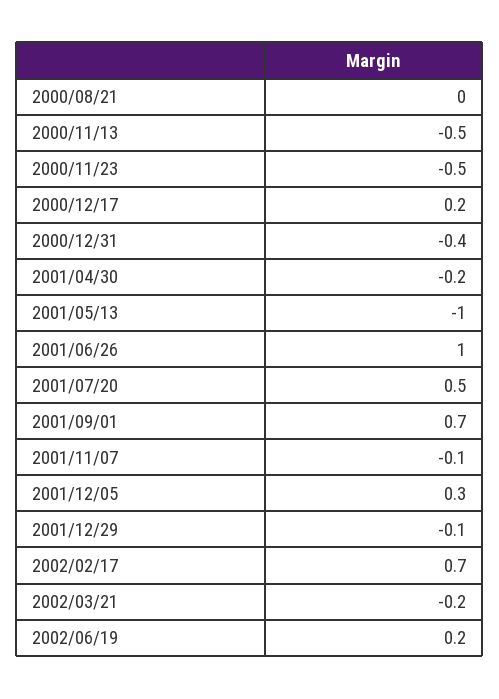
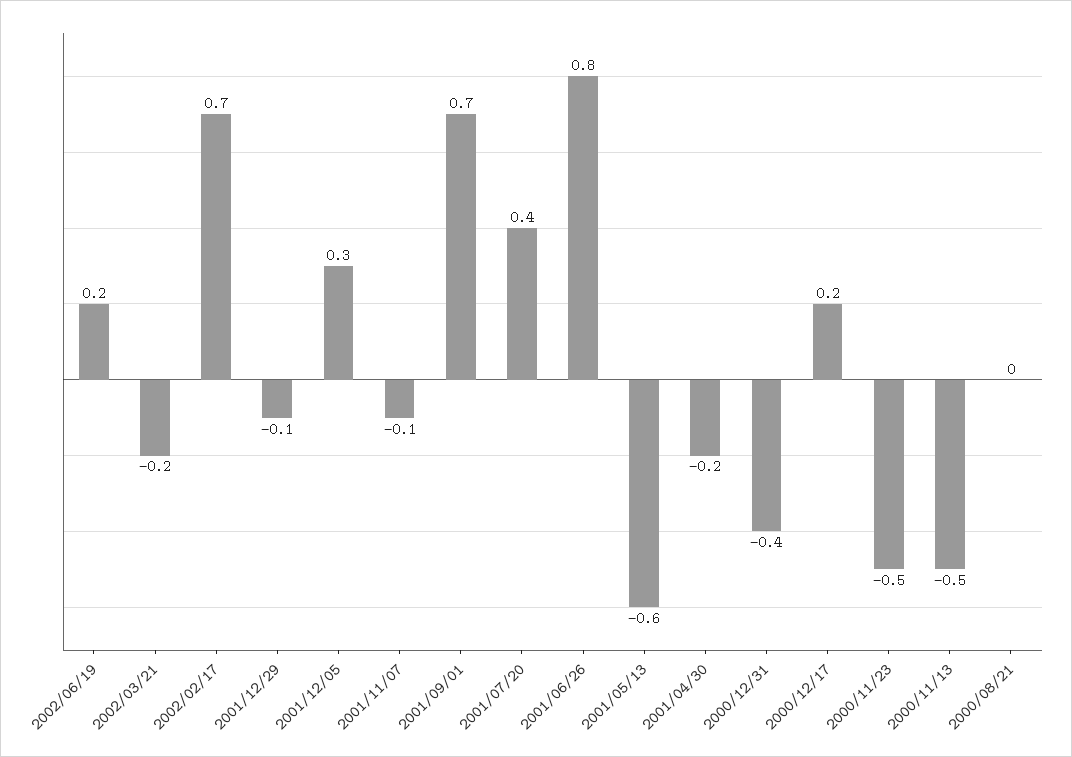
  {
    "2000/08/21": 0,
    "2000/11/13": -0.5,
    "2000/11/23": -0.5,
    "2000/12/17": 0.2,
    "2000/12/31": -0.4,
    "2001/04/30": -0.2,
-   "2001/05/13": -1,
+   "2001/05/13": -0.6,
-   "2001/06/26": 1,
+   "2001/06/26": 0.8,
-   "2001/07/20": 0.5,
+   "2001/07/20": 0.4,
    "2001/09/01": 0.7,
    "2001/11/07": -0.1,
    "2001/12/05": 0.3,
    "2001/12/29": -0.1,
    "2002/02/17": 0.7,
    "2002/03/21": -0.2,
    "2002/06/19": 0.2
  }

